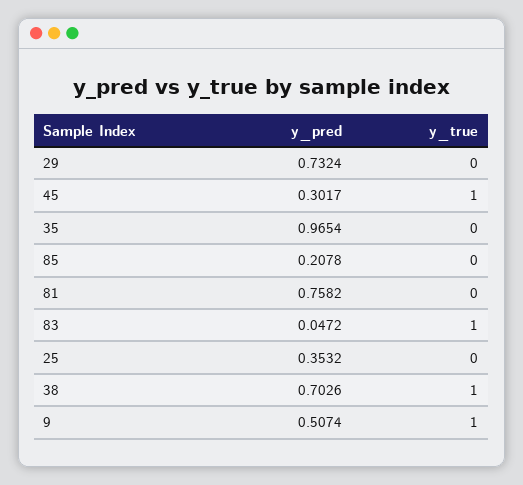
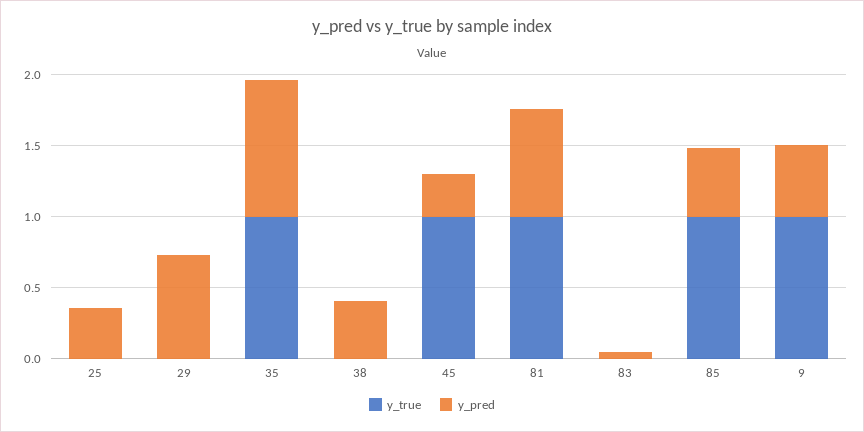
  {
    "y_pred": {
      "29": 0.7324,
      "45": 0.3017,
      "35": 0.9654,
-     "85": 0.2078,
+     "85": 0.5,
      "81": 0.7582,
      "83": 0.0472,
      "25": 0.3532,
-     "38": 0.7026,
+     "38": 0.4,
      "9": 0.5074
    },
    "y_true": {
      "29": 0,
      "45": 1,
-     "35": 0,
+     "35": 1,
-     "85": 0,
+     "85": 1,
-     "81": 0,
+     "81": 1,
-     "83": 1,
+     "83": 0,
      "25": 0,
-     "38": 1,
+     "38": 0,
      "9": 1
    }
  }

